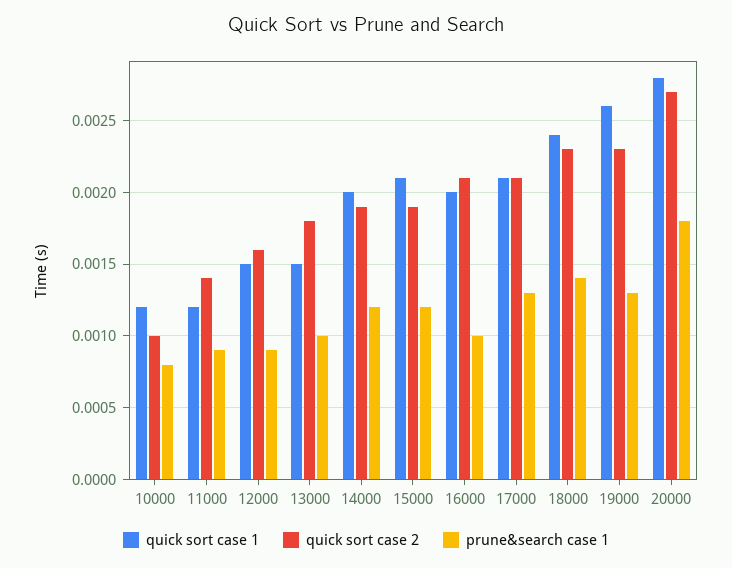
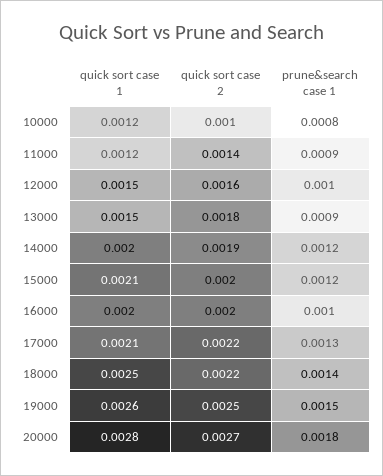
  {
    "quick sort case 1": {
      "10000": 0.0012,
      "11000": 0.0012,
      "12000": 0.0015,
      "13000": 0.0015,
      "14000": 0.002,
      "15000": 0.0021,
      "16000": 0.002,
      "17000": 0.0021,
-     "18000": 0.0024,
+     "18000": 0.0025,
      "19000": 0.0026,
      "20000": 0.0028
    },
    "quick sort case 2": {
      "10000": 0.001,
      "11000": 0.0014,
      "12000": 0.0016,
      "13000": 0.0018,
      "14000": 0.0019,
-     "15000": 0.0019,
+     "15000": 0.002,
-     "16000": 0.0021,
+     "16000": 0.002,
-     "17000": 0.0021,
+     "17000": 0.0022,
-     "18000": 0.0023,
+     "18000": 0.0022,
-     "19000": 0.0023,
+     "19000": 0.0025,
      "20000": 0.0027
    },
    "prune&search case 1": {
      "10000": 0.0008,
      "11000": 0.0009,
-     "12000": 0.0009,
+     "12000": 0.001,
-     "13000": 0.001,
+     "13000": 0.0009,
      "14000": 0.0012,
      "15000": 0.0012,
      "16000": 0.001,
      "17000": 0.0013,
      "18000": 0.0014,
-     "19000": 0.0013,
+     "19000": 0.0015,
      "20000": 0.0018
    }
  }

